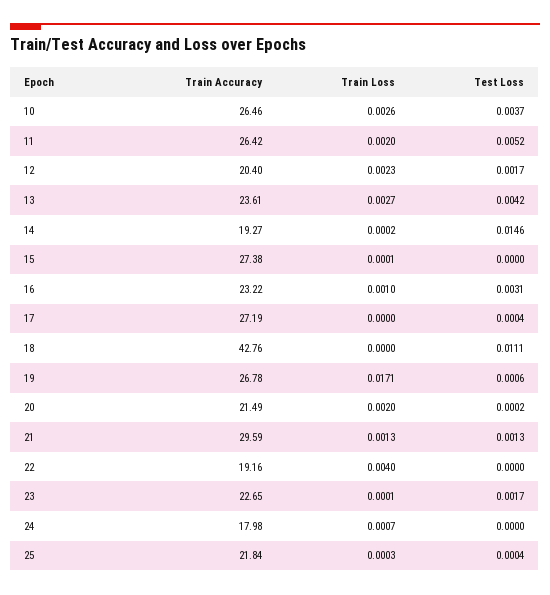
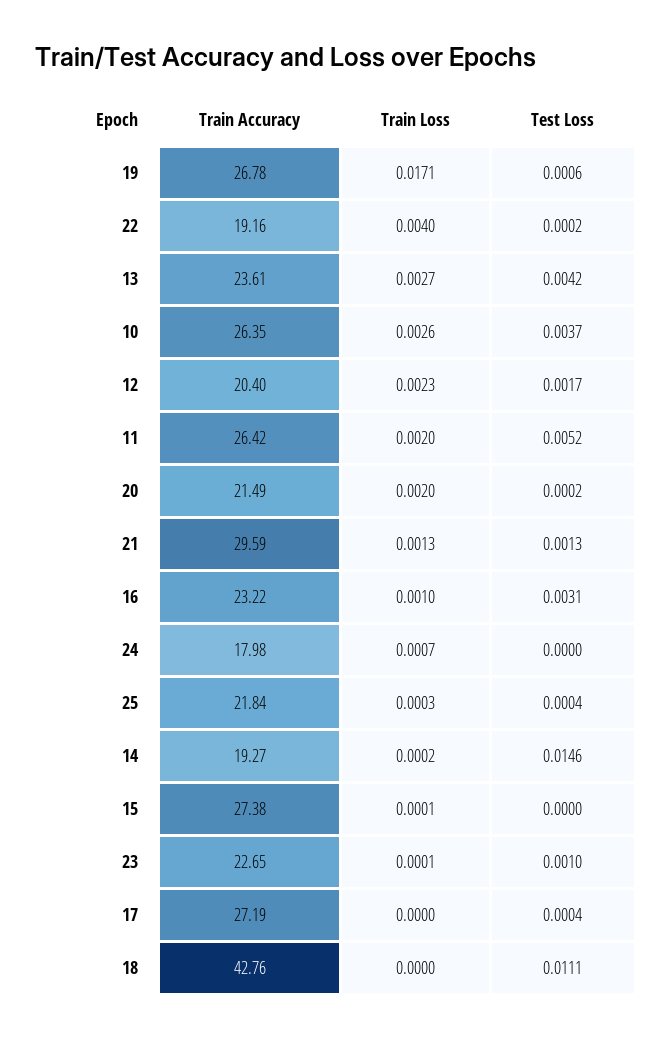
  {
    "Train Accuracy": {
-     "10": 26.46,
+     "10": 26.35,
      "11": 26.42,
      "12": 20.4,
      "13": 23.61,
      "14": 19.27,
      "15": 27.38,
      "16": 23.22,
      "17": 27.19,
      "18": 42.76,
      "19": 26.78,
      "20": 21.49,
      "21": 29.59,
      "22": 19.16,
      "23": 22.65,
      "24": 17.98,
      "25": 21.84
    },
    "Train Loss": {
      "10": 0.0026,
      "11": 0.002,
      "12": 0.0023,
      "13": 0.0027,
      "14": 0.0002,
      "15": 0.0001,
      "16": 0.001,
      "17": 0,
      "18": 0,
      "19": 0.0171,
      "20": 0.002,
      "21": 0.0013,
      "22": 0.004,
      "23": 0.0001,
      "24": 0.0007,
      "25": 0.0003
    },
    "Test Loss": {
      "10": 0.0037,
      "11": 0.0052,
      "12": 0.0017,
      "13": 0.0042,
      "14": 0.0146,
      "15": 0,
      "16": 0.0031,
      "17": 0.0004,
      "18": 0.0111,
      "19": 0.0006,
      "20": 0.0002,
      "21": 0.0013,
-     "22": 0,
+     "22": 0.0002,
-     "23": 0.0017,
+     "23": 0.001,
      "24": 0,
      "25": 0.0004
    }
  }

